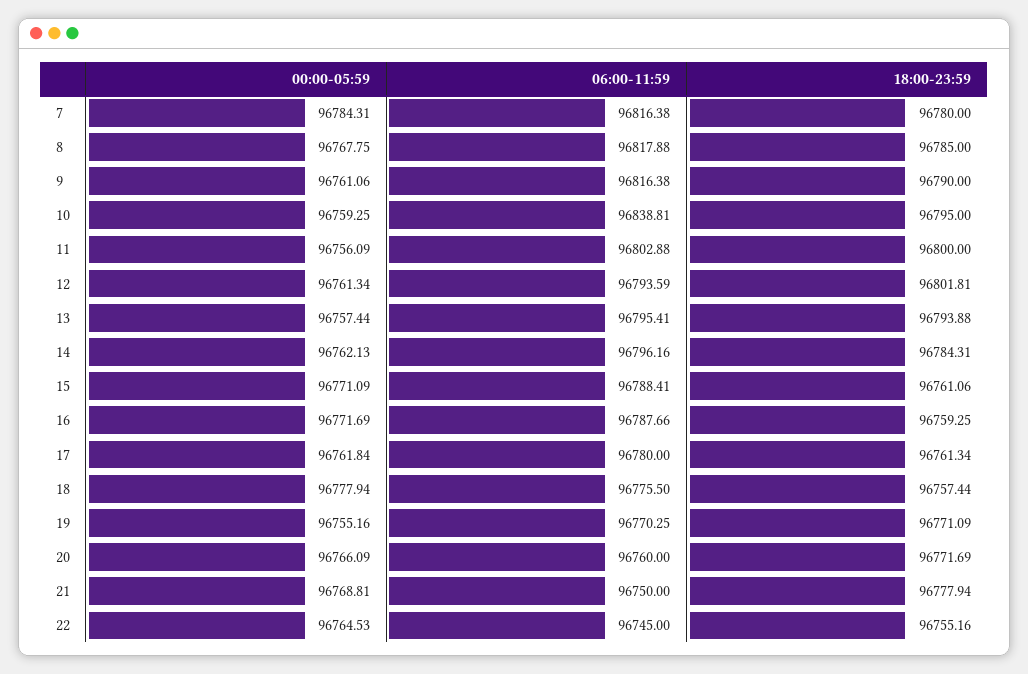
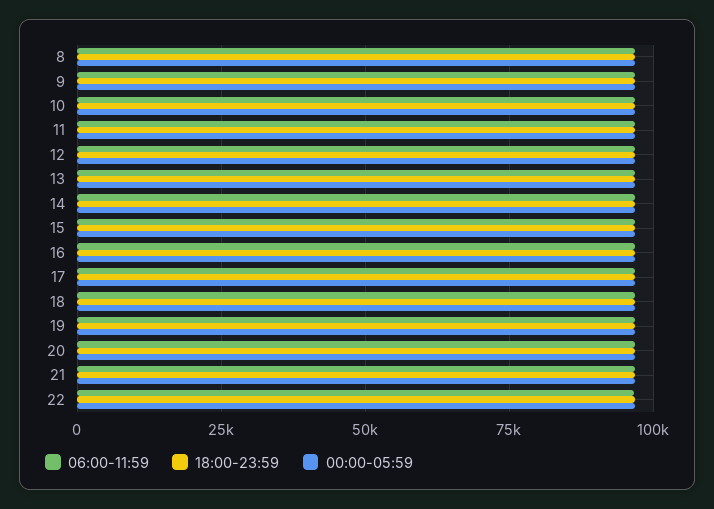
  {
    "00:00-05:59": {
-     "7": 96784.31,
      "8": 96767.75,
      "9": 96761.06,
      "10": 96759.25,
      "11": 96756.09,
      "12": 96761.34,
      "13": 96757.44,
      "14": 96762.13,
      "15": 96771.09,
      "16": 96771.69,
      "17": 96761.84,
      "18": 96777.94,
      "19": 96755.16,
      "20": 96766.09,
      "21": 96768.81,
      "22": 96764.53
    },
    "06:00-11:59": {
-     "7": 96816.38,
      "8": 96817.88,
      "9": 96816.38,
      "10": 96838.81,
      "11": 96802.88,
      "12": 96793.59,
      "13": 96795.41,
      "14": 96796.16,
      "15": 96788.41,
      "16": 96787.66,
      "17": 96780,
      "18": 96775.5,
      "19": 96770.25,
      "20": 96760,
      "21": 96750,
      "22": 96745
    },
    "18:00-23:59": {
-     "7": 96780,
      "8": 96785,
      "9": 96790,
      "10": 96795,
      "11": 96800,
      "12": 96801.81,
      "13": 96793.88,
      "14": 96784.31,
      "15": 96761.06,
      "16": 96759.25,
      "17": 96761.34,
      "18": 96757.44,
      "19": 96771.09,
      "20": 96771.69,
      "21": 96777.94,
      "22": 96755.16
    }
  }

